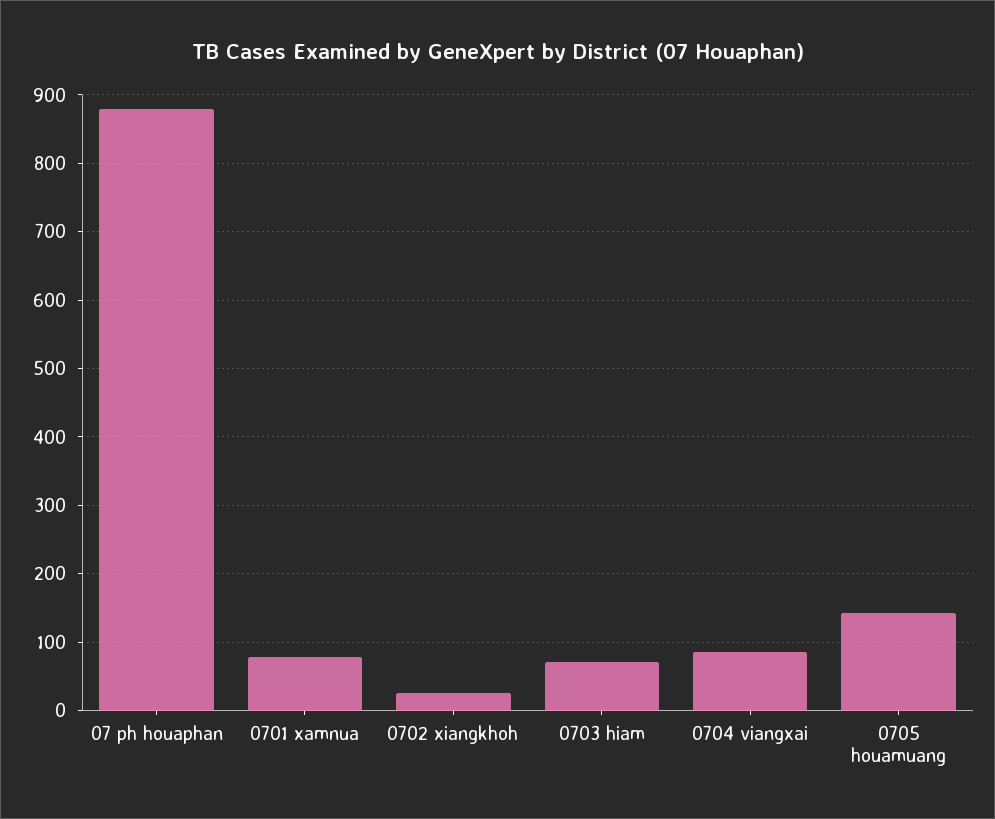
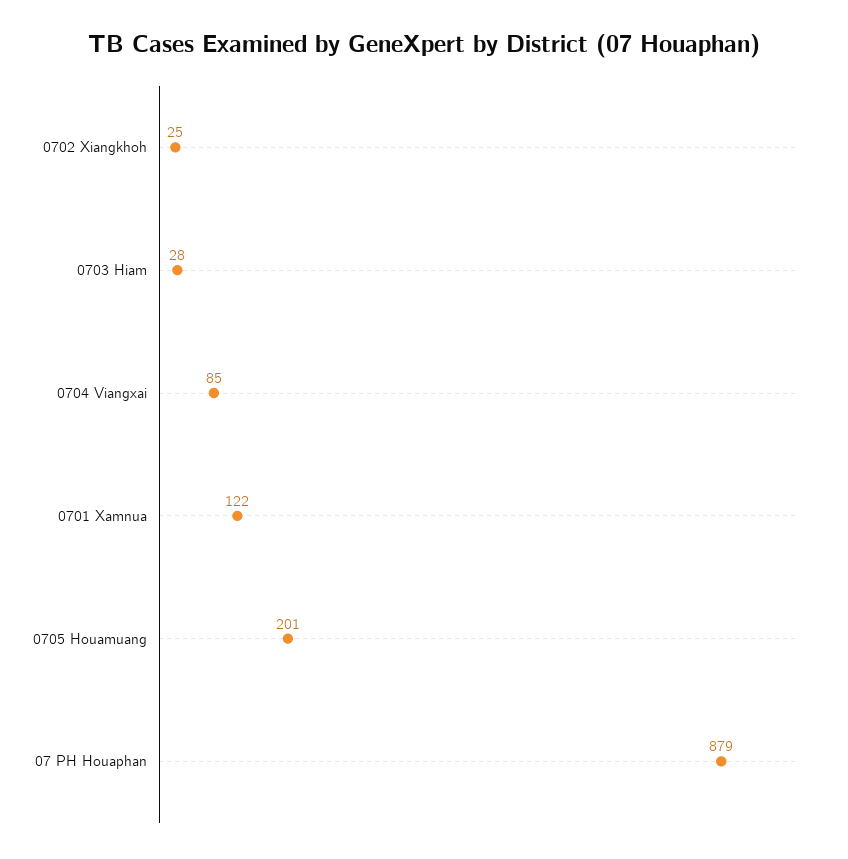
  {
    "07 ph houaphan": 879,
-   "0701 xamnua": 80,
+   "0701 xamnua": 122,
    "0702 xiangkhoh": 25,
-   "0703 hiam": 70,
+   "0703 hiam": 28,
    "0704 viangxai": 85,
-   "0705 houamuang": 140
+   "0705 houamuang": 201
  }

